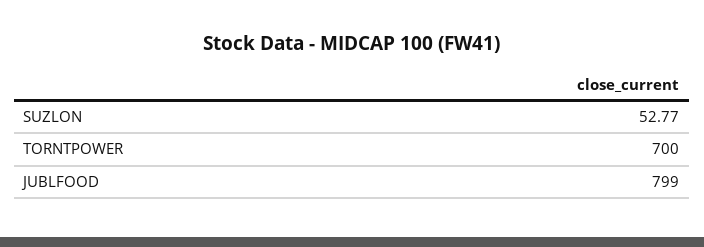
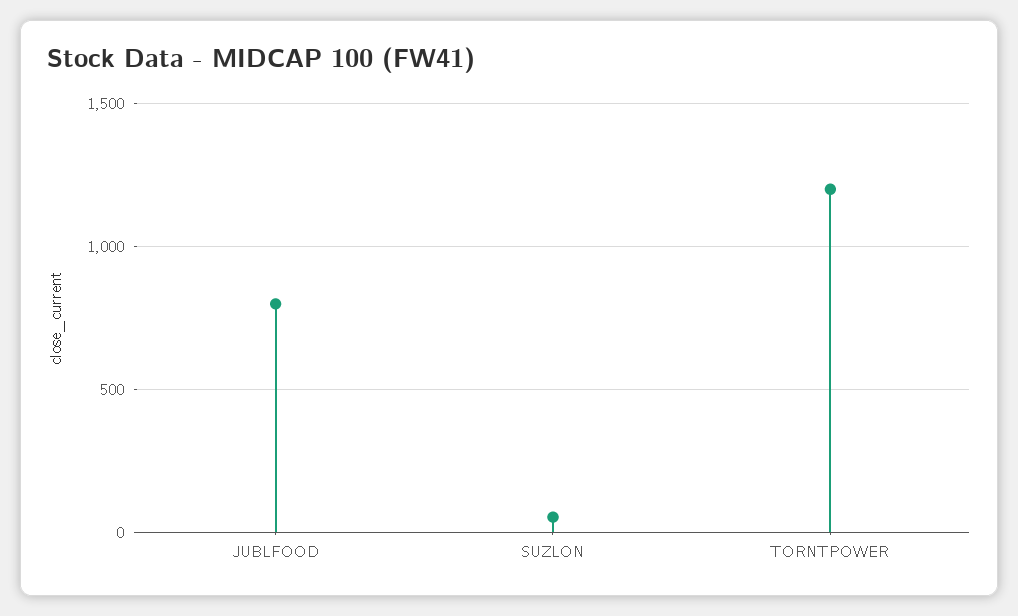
  {
    "SUZLON": 52.77,
-   "TORNTPOWER": 700,
+   "TORNTPOWER": 1200,
    "JUBLFOOD": 799
  }

